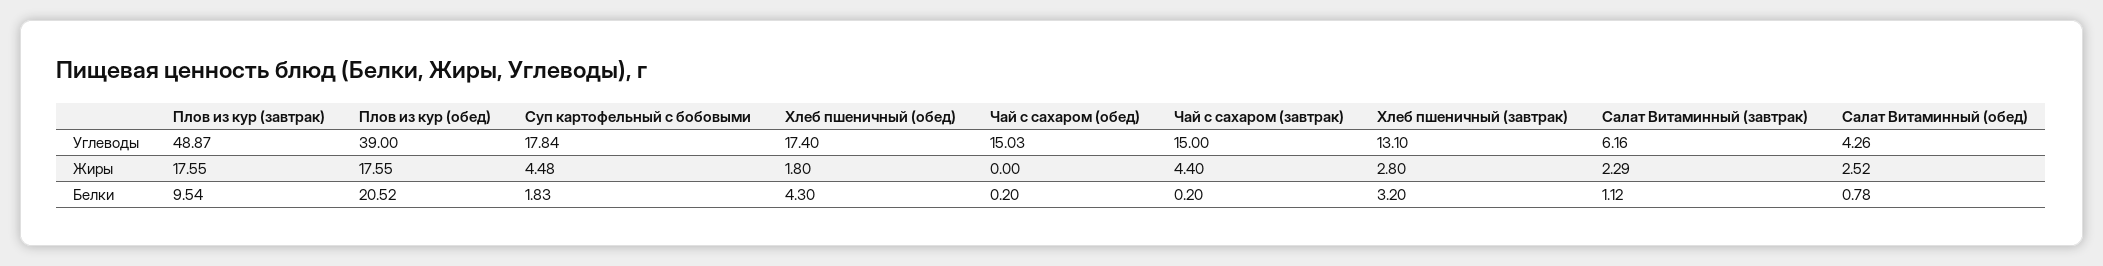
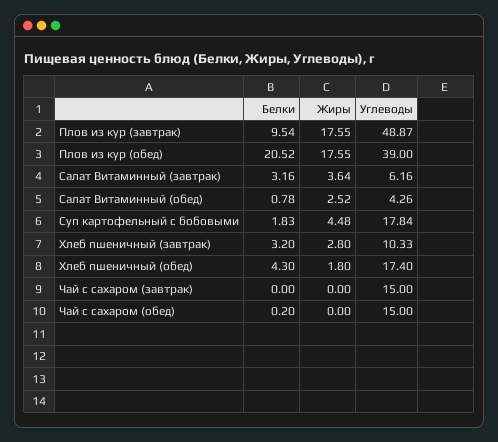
  {
    "Плов из кур (завтрак)": {
      "Углеводы": 48.87,
      "Жиры": 17.55,
      "Белки": 9.54
    },
    "Плов из кур (обед)": {
      "Углеводы": 39,
      "Жиры": 17.55,
      "Белки": 20.52
    },
    "Суп картофельный с бобовыми": {
      "Углеводы": 17.84,
      "Жиры": 4.48,
      "Белки": 1.83
    },
    "Хлеб пшеничный (обед)": {
      "Углеводы": 17.4,
      "Жиры": 1.8,
      "Белки": 4.3
    },
    "Чай с сахаром (обед)": {
-     "Углеводы": 15.03,
+     "Углеводы": 15,
      "Жиры": 0,
      "Белки": 0.2
    },
    "Чай с сахаром (завтрак)": {
      "Углеводы": 15,
-     "Жиры": 4.4,
+     "Жиры": 0,
-     "Белки": 0.2
+     "Белки": 0
    },
    "Хлеб пшеничный (завтрак)": {
-     "Углеводы": 13.1,
+     "Углеводы": 10.33,
      "Жиры": 2.8,
      "Белки": 3.2
    },
    "Салат Витаминный (завтрак)": {
      "Углеводы": 6.16,
-     "Жиры": 2.29,
+     "Жиры": 3.64,
-     "Белки": 1.12
+     "Белки": 3.16
    },
    "Салат Витаминный (обед)": {
      "Углеводы": 4.26,
      "Жиры": 2.52,
      "Белки": 0.78
    }
  }

